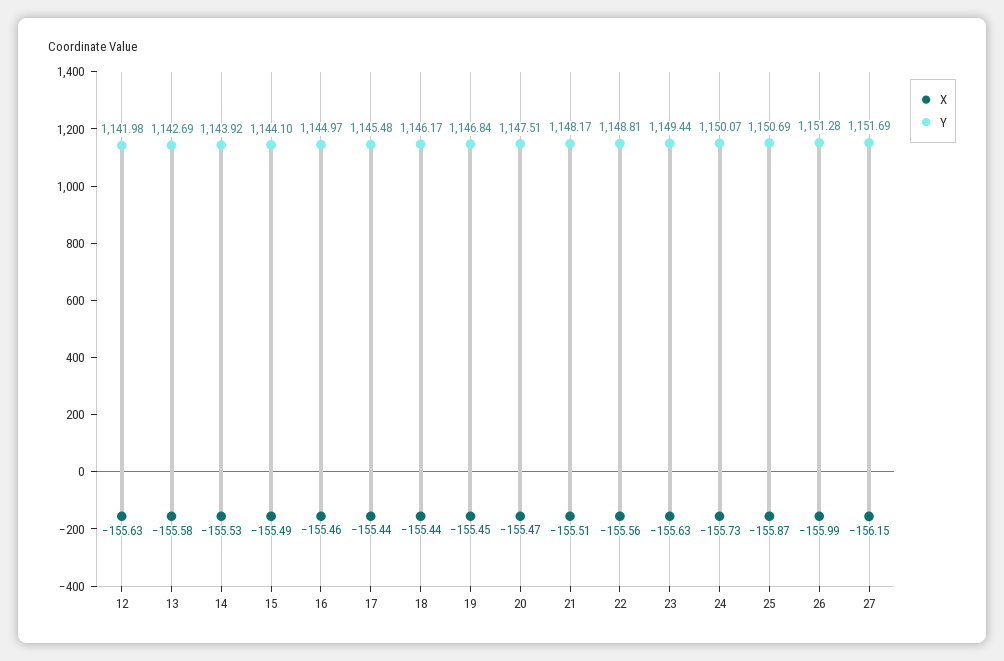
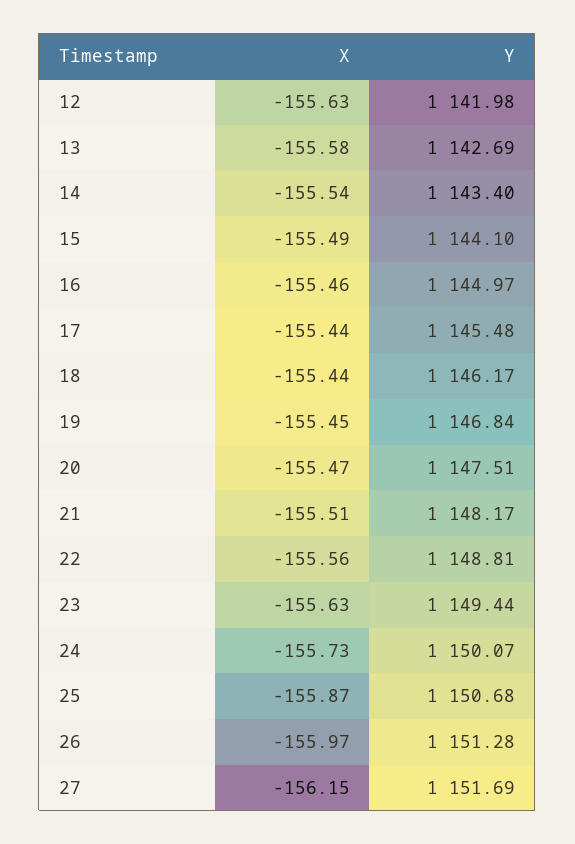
  {
    "X": {
      "12": -155.63,
      "13": -155.58,
-     "14": -155.53,
+     "14": -155.54,
      "15": -155.49,
      "16": -155.46,
      "17": -155.44,
      "18": -155.44,
      "19": -155.45,
      "20": -155.47,
      "21": -155.51,
      "22": -155.56,
      "23": -155.63,
      "24": -155.73,
      "25": -155.87,
-     "26": -155.99,
+     "26": -155.97,
      "27": -156.15
    },
    "Y": {
      "12": 1141.98,
      "13": 1142.69,
-     "14": 1143.92,
+     "14": 1143.4,
      "15": 1144.1,
      "16": 1144.97,
      "17": 1145.48,
      "18": 1146.17,
      "19": 1146.84,
      "20": 1147.51,
      "21": 1148.17,
      "22": 1148.81,
      "23": 1149.44,
      "24": 1150.07,
-     "25": 1150.69,
+     "25": 1150.68,
      "26": 1151.28,
      "27": 1151.69
    }
  }

